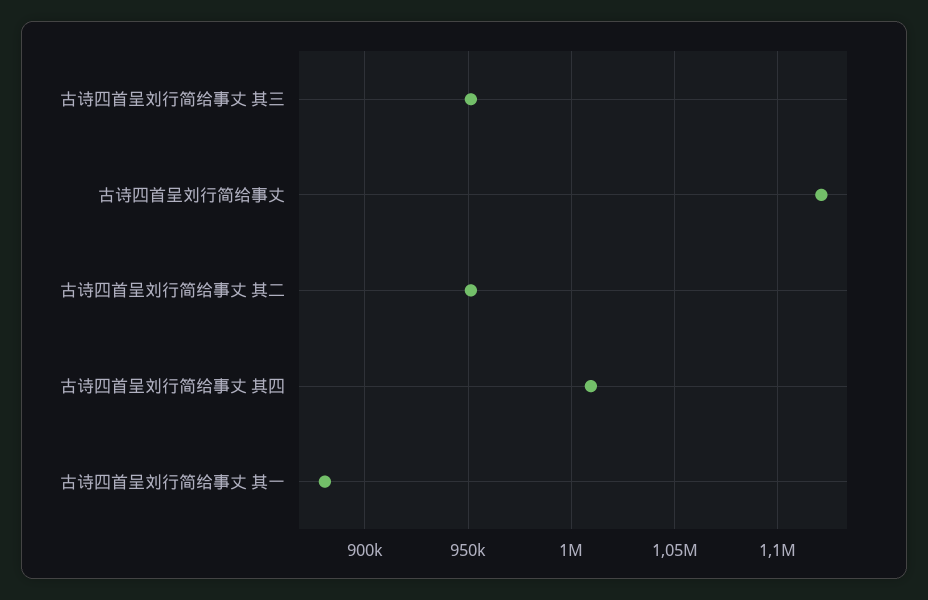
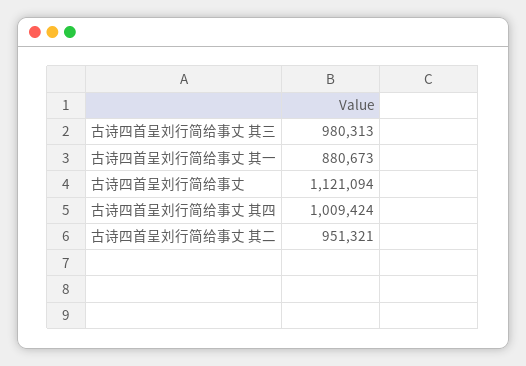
  {
-   "古诗四首呈刘行简给事丈 其三": 950000,
+   "古诗四首呈刘行简给事丈 其三": 980313,
    "古诗四首呈刘行简给事丈": 1121094,
    "古诗四首呈刘行简给事丈 其二": 951321,
    "古诗四首呈刘行简给事丈 其四": 1009424,
    "古诗四首呈刘行简给事丈 其一": 880673
  }

